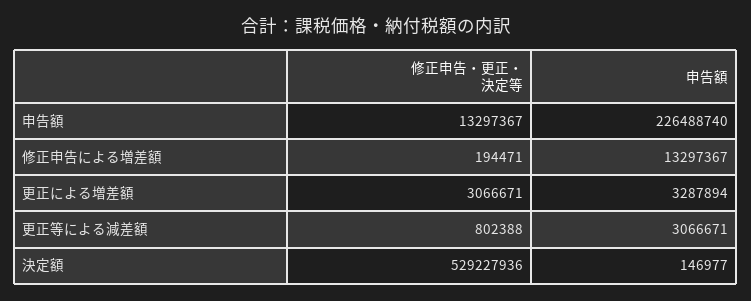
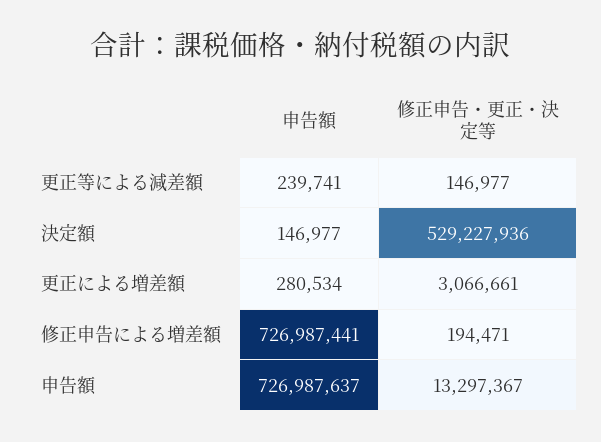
  {
    "修正申告・更正・決定等": {
      "申告額": 13297367,
      "修正申告による増差額": 194471,
-     "更正による増差額": 3066671,
+     "更正による増差額": 3066661,
-     "更正等による減差額": 802388,
+     "更正等による減差額": 146977,
      "決定額": 529227936
    },
    "申告額": {
-     "申告額": 226488740,
+     "申告額": 726987637,
-     "修正申告による増差額": 13297367,
+     "修正申告による増差額": 726987441,
-     "更正による増差額": 3287894,
+     "更正による増差額": 280534,
-     "更正等による減差額": 3066671,
+     "更正等による減差額": 239741,
      "決定額": 146977
    }
  }

